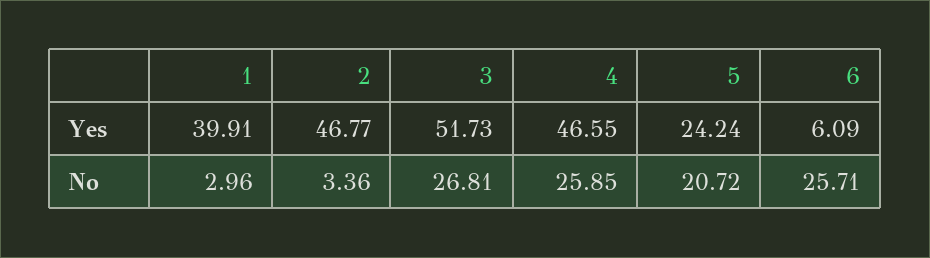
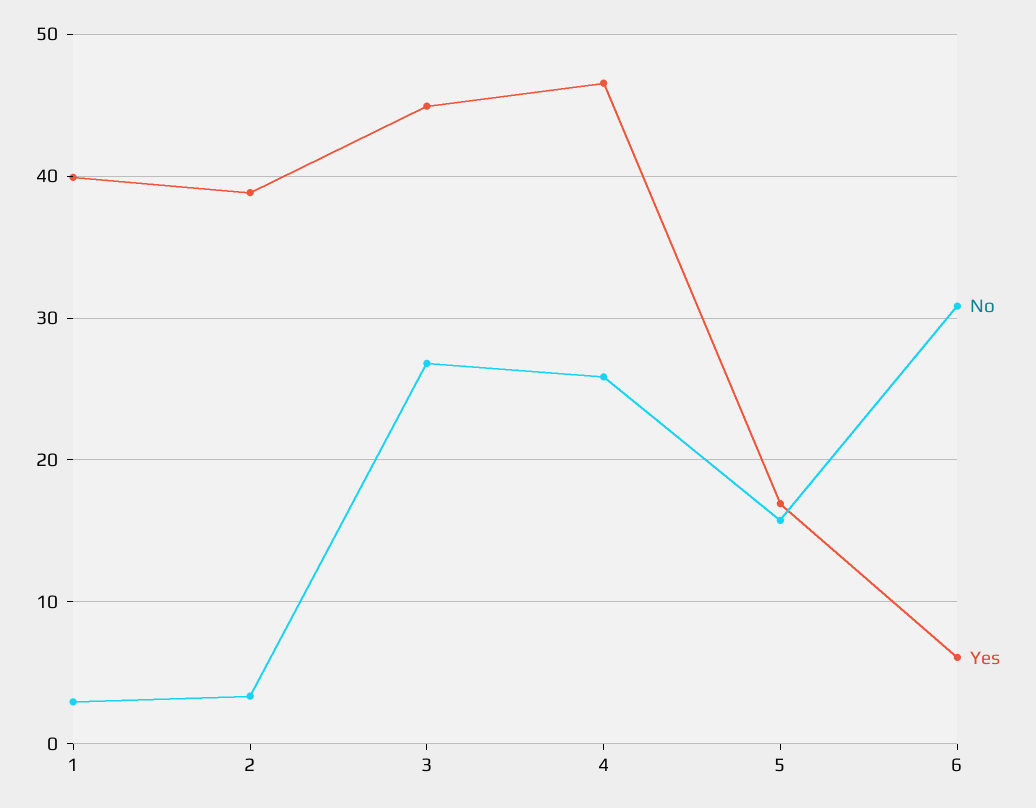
  {
    "Yes": {
      "1": 39.91,
-     "2": 46.77,
+     "2": 39,
-     "3": 51.73,
+     "3": 45,
      "4": 46.55,
-     "5": 24.24,
+     "5": 17,
      "6": 6.09
    },
    "No": {
      "1": 2.96,
      "2": 3.36,
      "3": 26.81,
      "4": 25.85,
-     "5": 20.72,
+     "5": 16,
-     "6": 25.71
+     "6": 31
    }
  }

